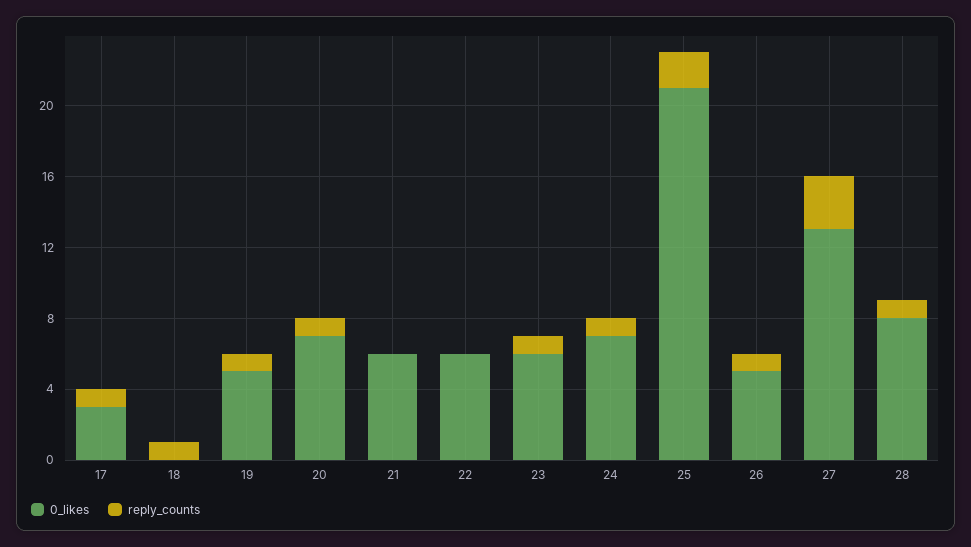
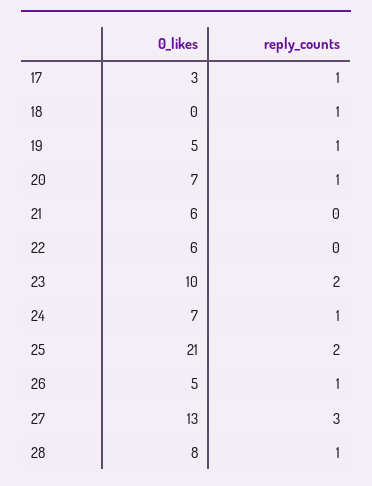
  {
    "0_likes": {
      "17": 3,
      "18": 0,
      "19": 5,
      "20": 7,
      "21": 6,
      "22": 6,
-     "23": 6,
+     "23": 10,
      "24": 7,
      "25": 21,
      "26": 5,
      "27": 13,
      "28": 8
    },
    "reply_counts": {
      "17": 1,
      "18": 1,
      "19": 1,
      "20": 1,
      "21": 0,
      "22": 0,
-     "23": 1,
+     "23": 2,
      "24": 1,
      "25": 2,
      "26": 1,
      "27": 3,
      "28": 1
    }
  }

